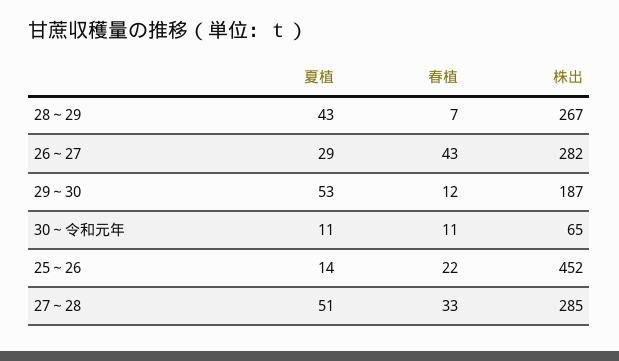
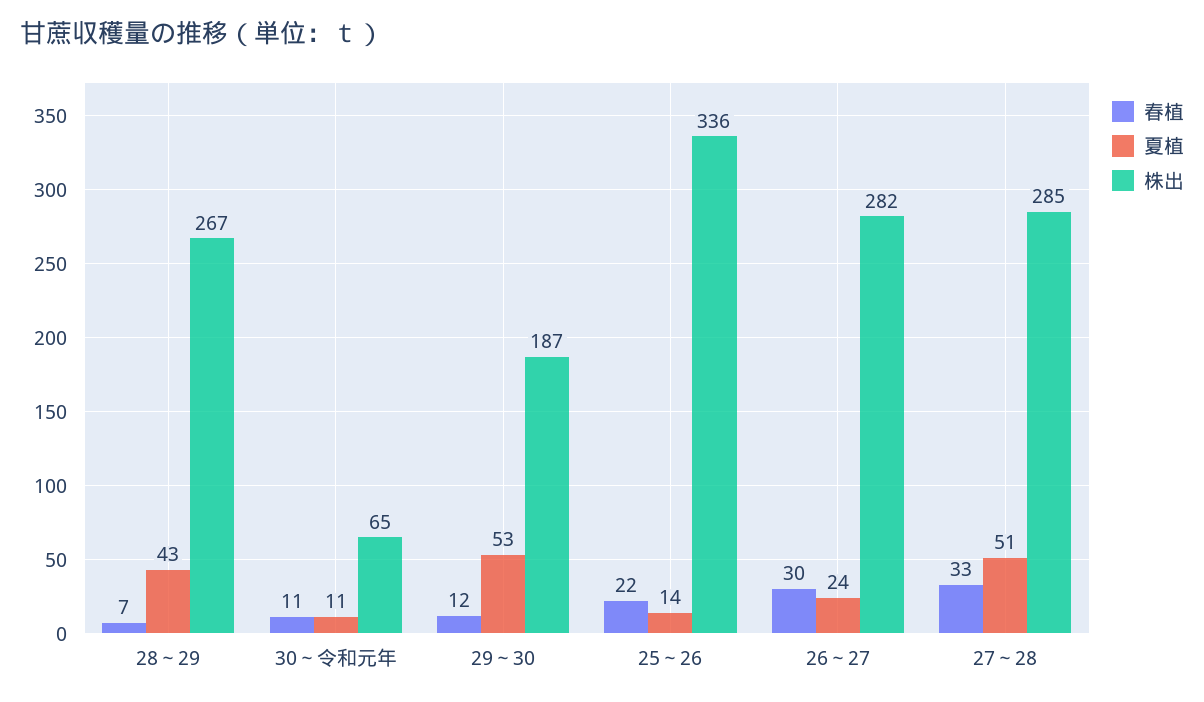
  {
    "夏植": {
      "28～29": 43,
-     "26～27": 29,
+     "26～27": 24,
      "29～30": 53,
      "30～令和元年": 11,
      "25～26": 14,
      "27～28": 51
    },
    "春植": {
      "28～29": 7,
-     "26～27": 43,
+     "26～27": 30,
      "29～30": 12,
      "30～令和元年": 11,
      "25～26": 22,
      "27～28": 33
    },
    "株出": {
      "28～29": 267,
      "26～27": 282,
      "29～30": 187,
      "30～令和元年": 65,
-     "25～26": 452,
+     "25～26": 336,
      "27～28": 285
    }
  }

